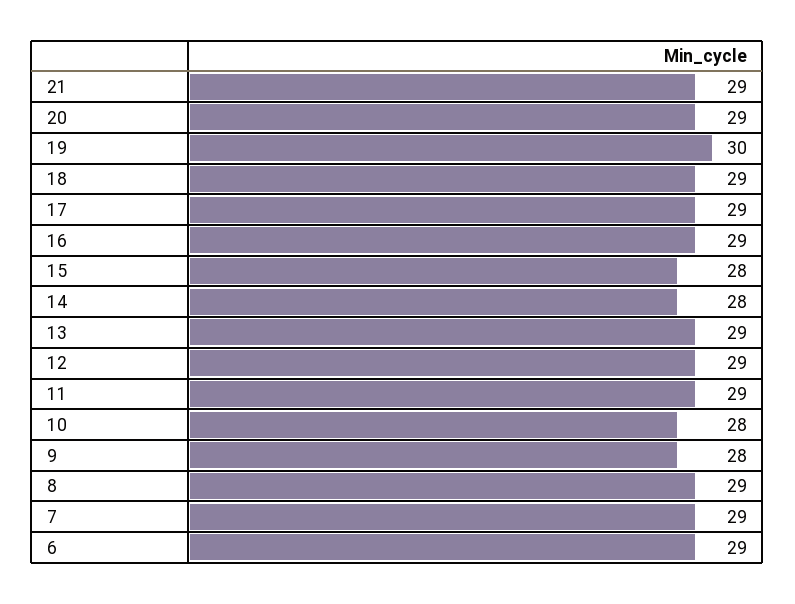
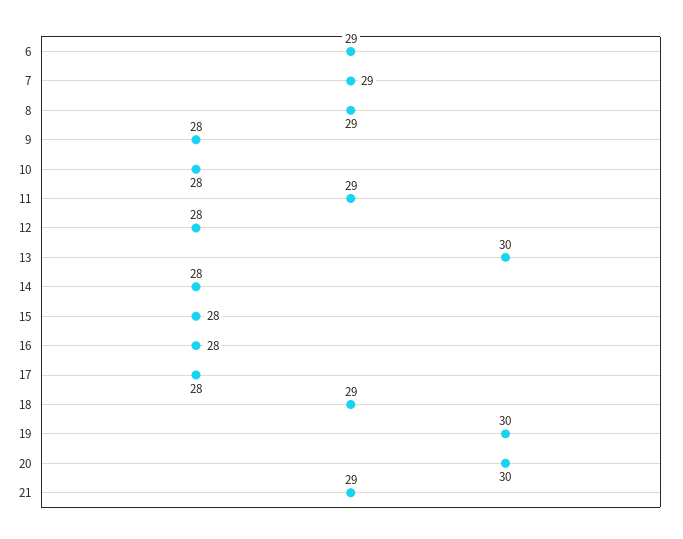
  {
    "21": 29,
-   "20": 29,
+   "20": 30,
    "19": 30,
    "18": 29,
-   "17": 29,
+   "17": 28,
-   "16": 29,
+   "16": 28,
    "15": 28,
    "14": 28,
-   "13": 29,
+   "13": 30,
-   "12": 29,
+   "12": 28,
    "11": 29,
    "10": 28,
    "9": 28,
    "8": 29,
    "7": 29,
    "6": 29
  }

